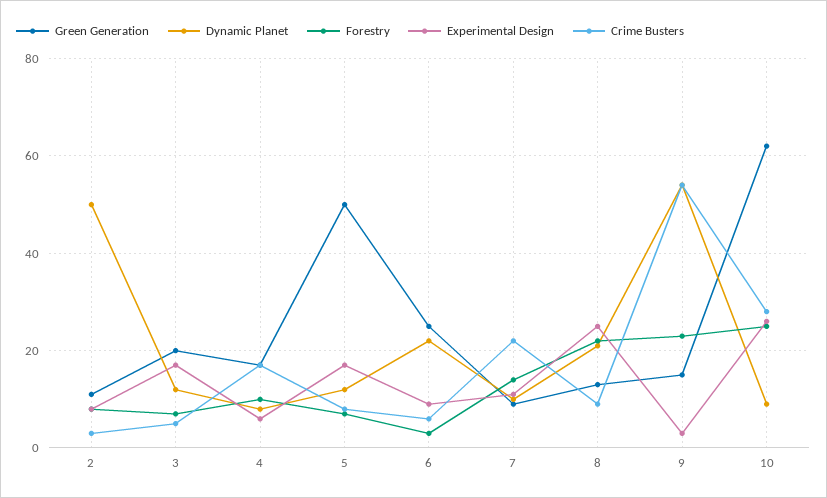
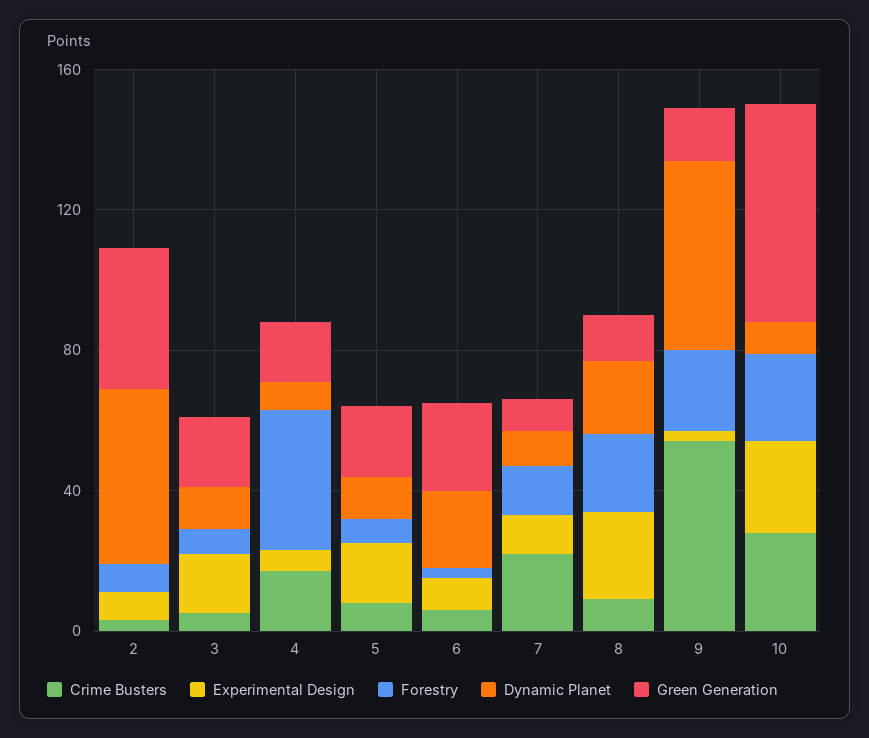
  {
    "Green Generation": {
-     "2": 10,
+     "2": 40,
      "3": 20,
      "4": 15,
-     "5": 50,
+     "5": 20,
      "6": 25,
      "7": 10,
      "8": 15,
      "9": 15,
      "10": 60
    },
    "Dynamic Planet": {
      "2": 50,
      "3": 10,
      "4": 10,
      "5": 10,
      "6": 20,
      "7": 10,
      "8": 20,
      "9": 55,
      "10": 10
    },
    "Forestry": {
      "2": 10,
      "3": 5,
-     "4": 10,
+     "4": 40,
      "5": 5,
      "6": 5,
      "7": 15,
      "8": 20,
      "9": 25,
      "10": 25
    },
    "Experimental Design": {
      "2": 10,
      "3": 15,
      "4": 5,
      "5": 15,
      "6": 10,
      "7": 10,
      "8": 25,
      "9": 5,
      "10": 25
    },
    "Crime Busters": {
      "2": 5,
      "3": 5,
      "4": 15,
      "5": 10,
      "6": 5,
      "7": 20,
      "8": 10,
      "9": 55,
      "10": 30
    }
  }

